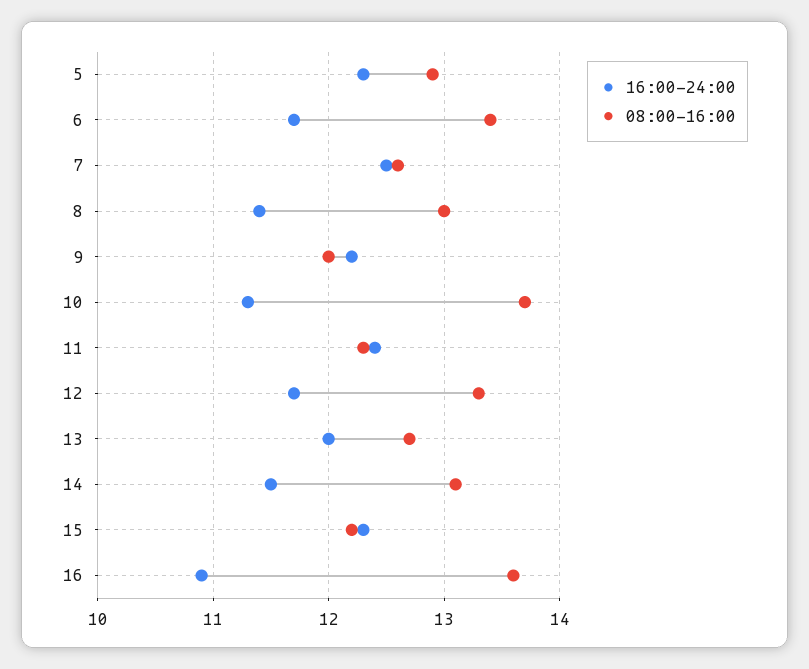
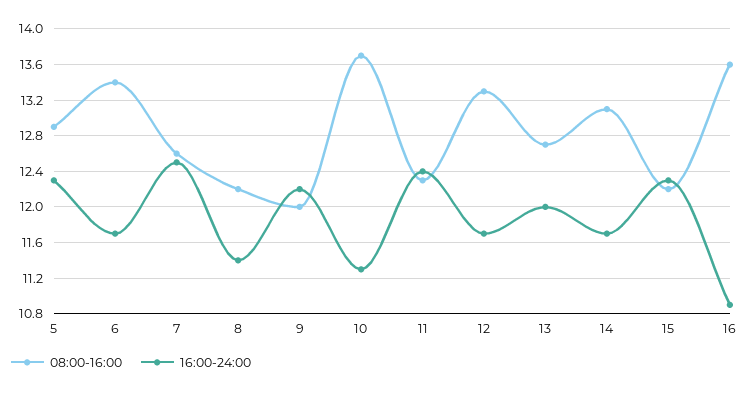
  {
    "16:00-24:00": {
      "5": 12.3,
      "6": 11.7,
      "7": 12.5,
      "8": 11.4,
      "9": 12.2,
      "10": 11.3,
      "11": 12.4,
      "12": 11.7,
      "13": 12,
-     "14": 11.5,
+     "14": 11.7,
      "15": 12.3,
      "16": 10.9
    },
    "08:00-16:00": {
      "5": 12.9,
      "6": 13.4,
      "7": 12.6,
-     "8": 13,
+     "8": 12.2,
      "9": 12,
      "10": 13.7,
      "11": 12.3,
      "12": 13.3,
      "13": 12.7,
      "14": 13.1,
      "15": 12.2,
      "16": 13.6
    }
  }

